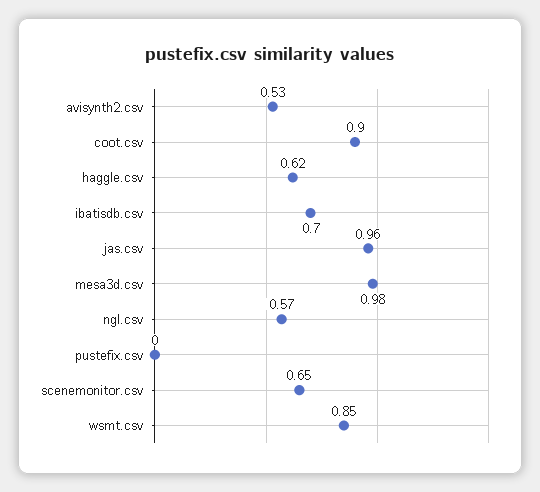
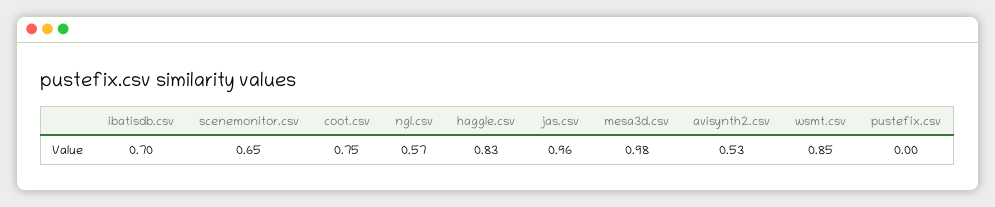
  {
    "avisynth2.csv": 0.53,
-   "coot.csv": 0.9,
+   "coot.csv": 0.75,
-   "haggle.csv": 0.62,
+   "haggle.csv": 0.83,
    "ibatisdb.csv": 0.7,
    "jas.csv": 0.96,
    "mesa3d.csv": 0.98,
    "ngl.csv": 0.57,
    "pustefix.csv": 0,
    "scenemonitor.csv": 0.65,
    "wsmt.csv": 0.85
  }

